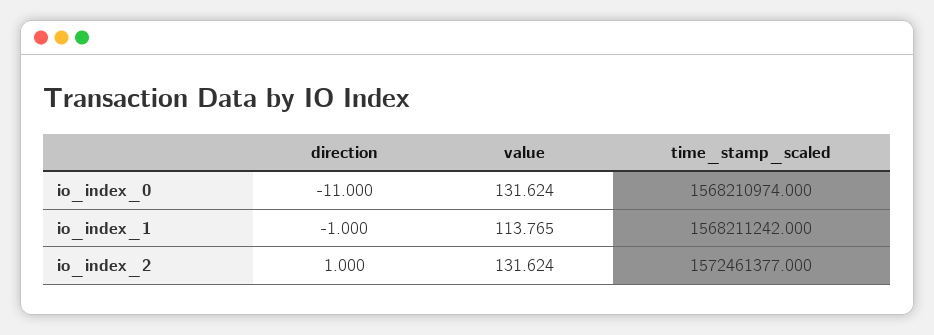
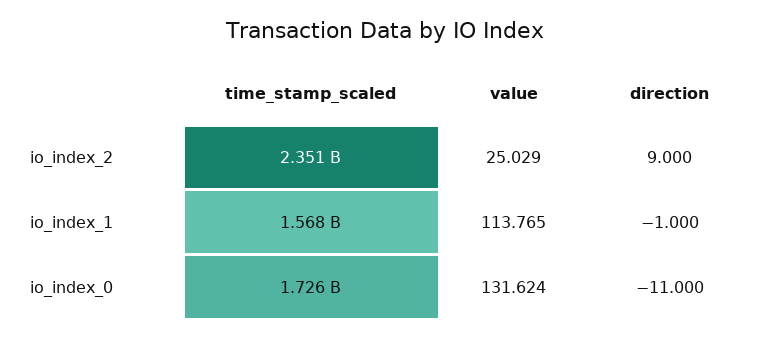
  {
    "direction": {
      "io_index_0": -11,
      "io_index_1": -1,
-     "io_index_2": 1
+     "io_index_2": 9
    },
    "value": {
      "io_index_0": 131.624,
      "io_index_1": 113.765,
-     "io_index_2": 131.624
+     "io_index_2": 25.029
    },
    "time_stamp_scaled": {
-     "io_index_0": 1568210974,
+     "io_index_0": 1726000000,
      "io_index_1": 1568211242,
-     "io_index_2": 1572461377
+     "io_index_2": 2351000000
    }
  }

